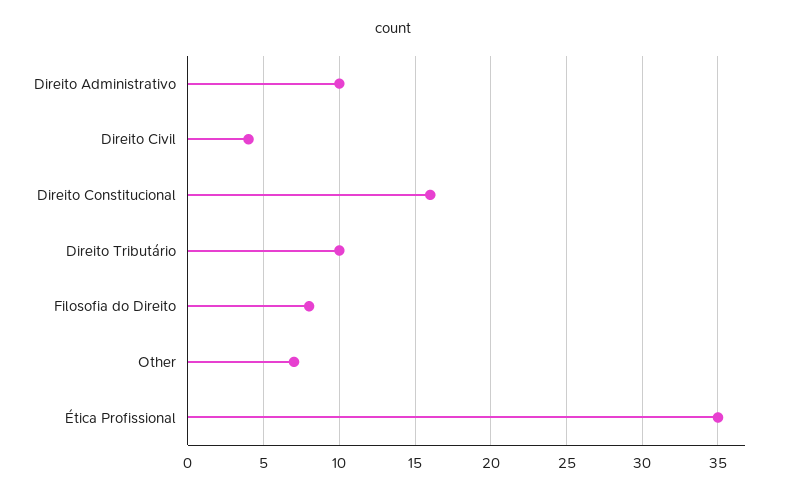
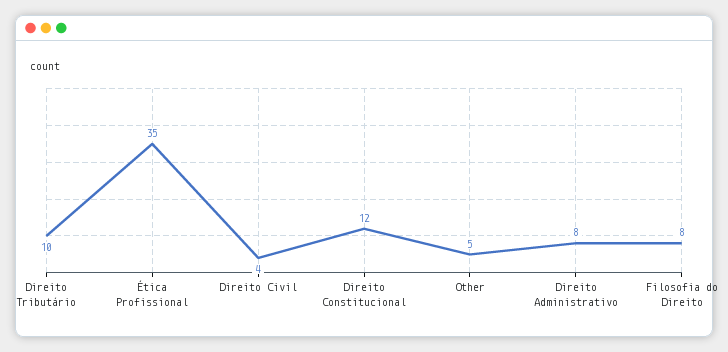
  {
-   "Direito Administrativo": 10,
+   "Direito Administrativo": 8,
    "Direito Civil": 4,
-   "Direito Constitucional": 16,
+   "Direito Constitucional": 12,
    "Direito Tributário": 10,
    "Filosofia do Direito": 8,
-   "Other": 7,
+   "Other": 5,
    "Ética Profissional": 35
  }

